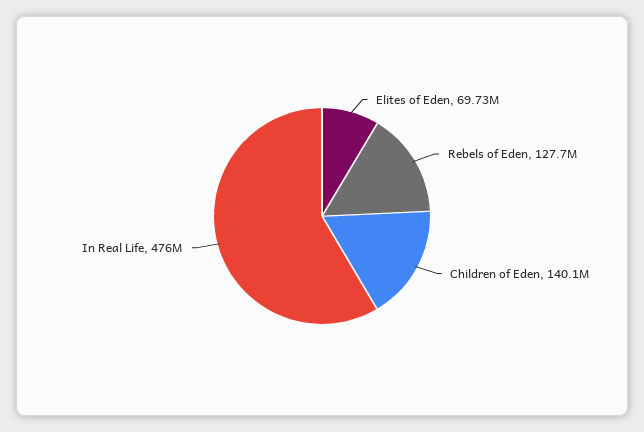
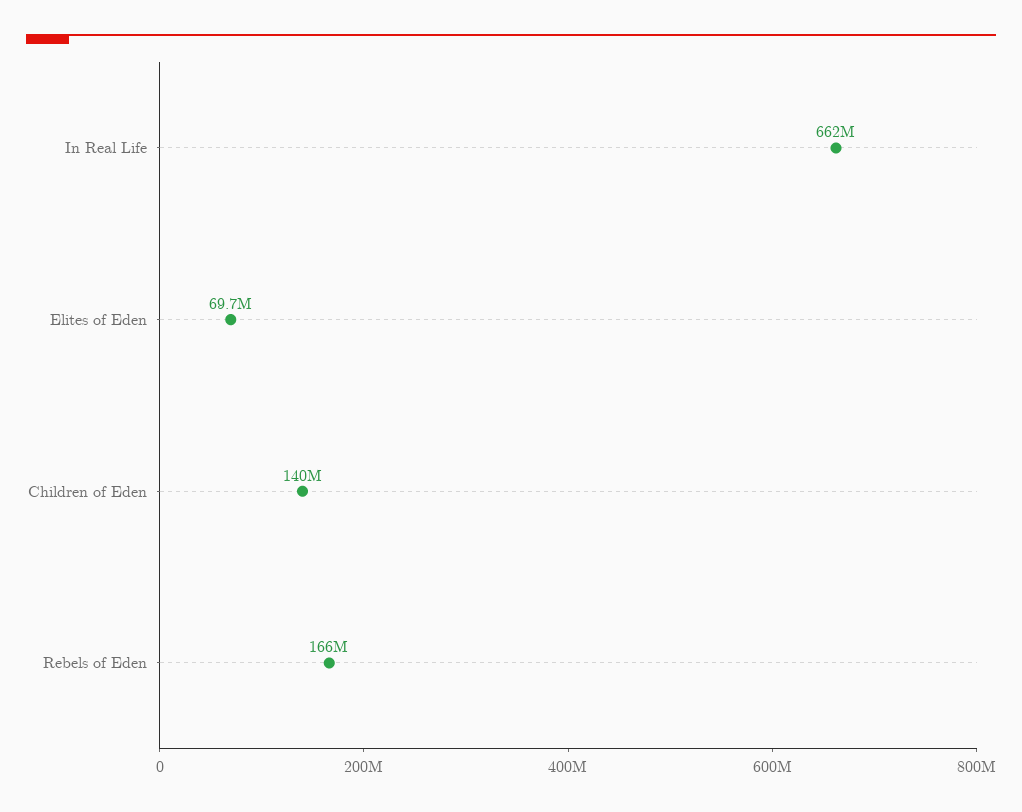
  {
    "Elites of Eden": 69730000,
-   "Rebels of Eden": 127700000,
+   "Rebels of Eden": 166000000,
    "Children of Eden": 140100000,
-   "In Real Life": 476000000
+   "In Real Life": 662000000
  }

